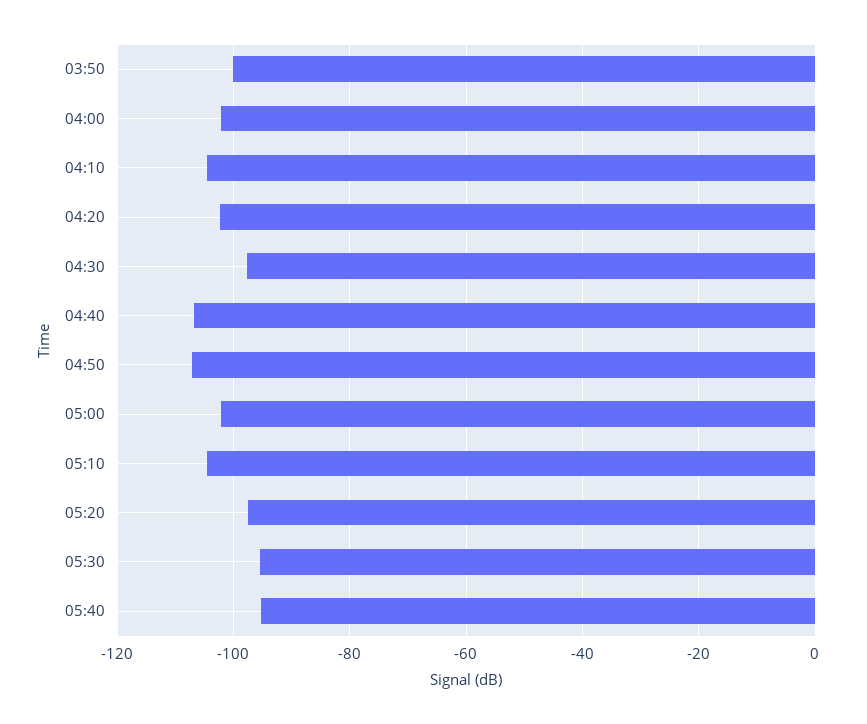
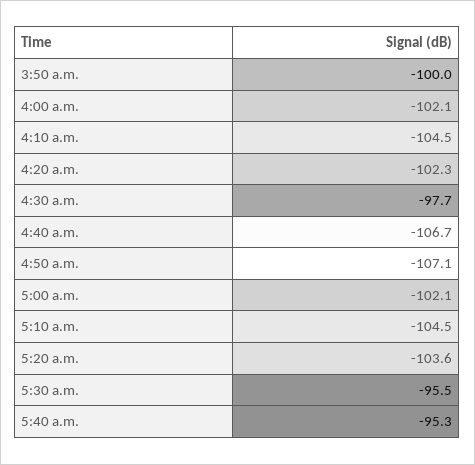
  {
    "03:50": -100,
    "04:00": -102.1,
    "04:10": -104.5,
    "04:20": -102.3,
    "04:30": -97.7,
    "04:40": -106.7,
    "04:50": -107.1,
    "05:00": -102.1,
    "05:10": -104.5,
-   "05:20": -98,
+   "05:20": -103.6,
    "05:30": -95.5,
    "05:40": -95.3
  }

